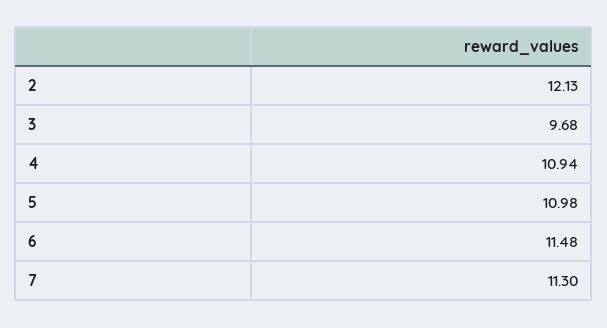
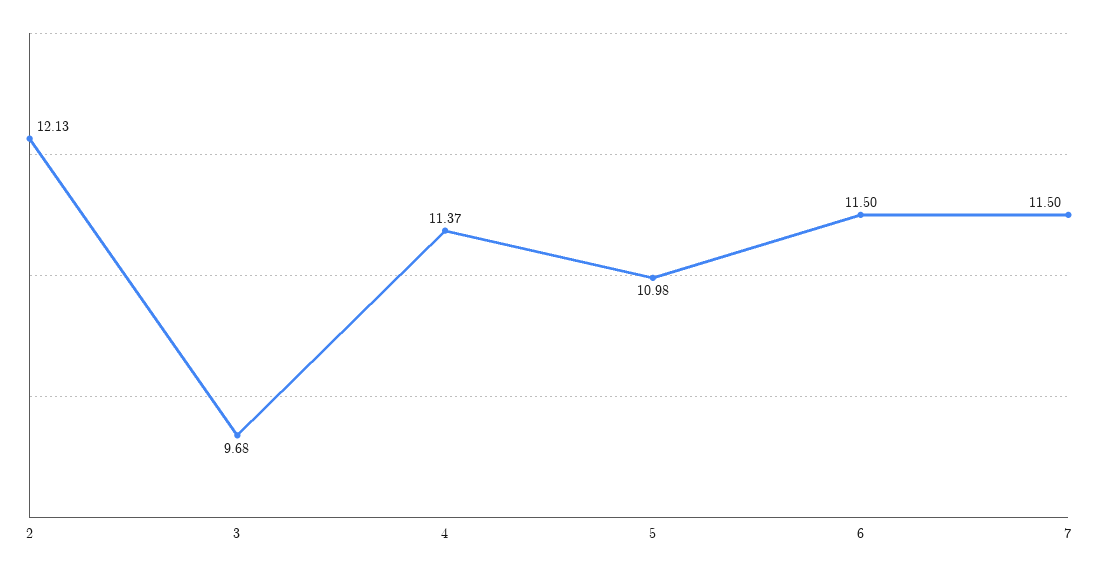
  {
    "2": 12.13,
    "3": 9.68,
-   "4": 10.94,
+   "4": 11.37,
    "5": 10.98,
-   "6": 11.48,
+   "6": 11.5,
-   "7": 11.3
+   "7": 11.5
  }

